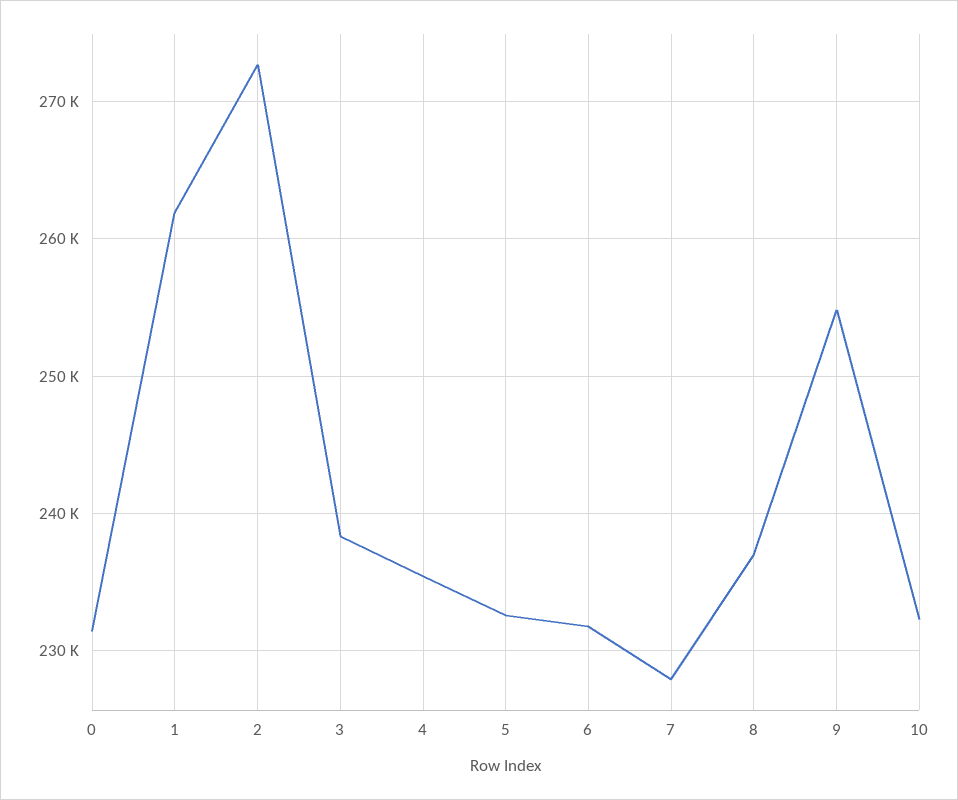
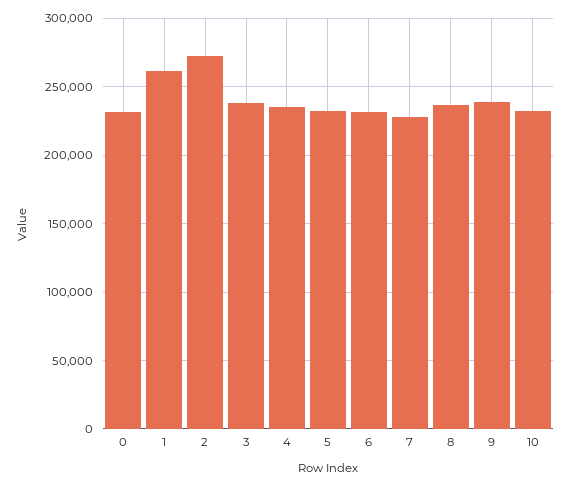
  {
    "0": 231000,
    "1": 262000,
    "2": 273000,
    "3": 238000,
    "4": 235000,
    "5": 233000,
    "6": 232000,
    "7": 228000,
    "8": 237000,
-   "9": 255000,
+   "9": 240000,
    "10": 232000
  }

